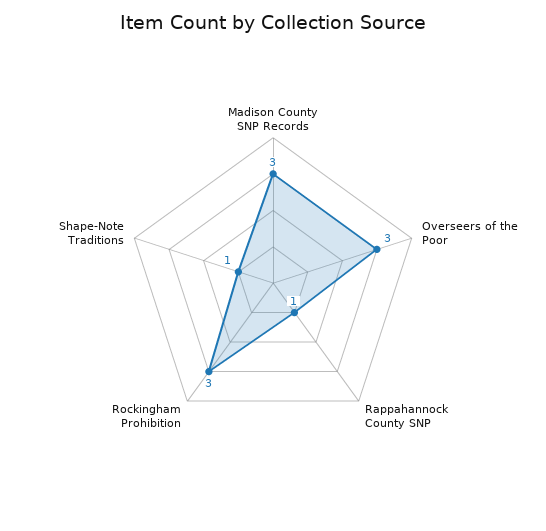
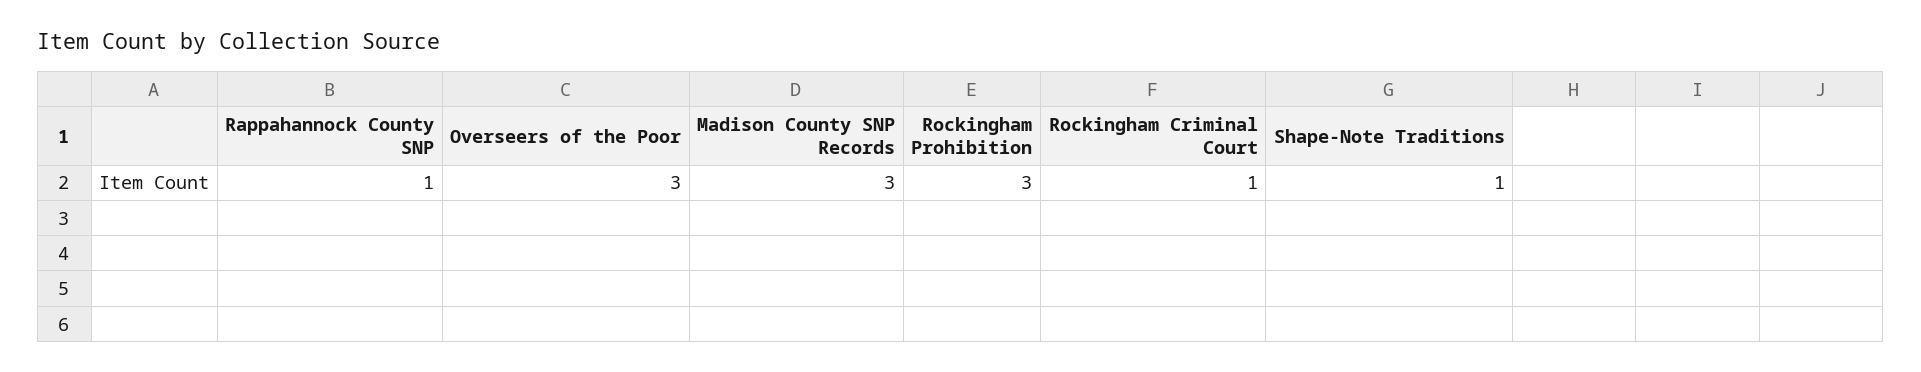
  {
    "Madison County SNP Records": 3,
    "Overseers of the Poor": 3,
    "Rappahannock County SNP": 1,
    "Rockingham Prohibition": 3,
-   "Shape-Note Traditions": 1
+   "Shape-Note Traditions": 1,
+   "Rockingham Criminal Court": 1
  }

